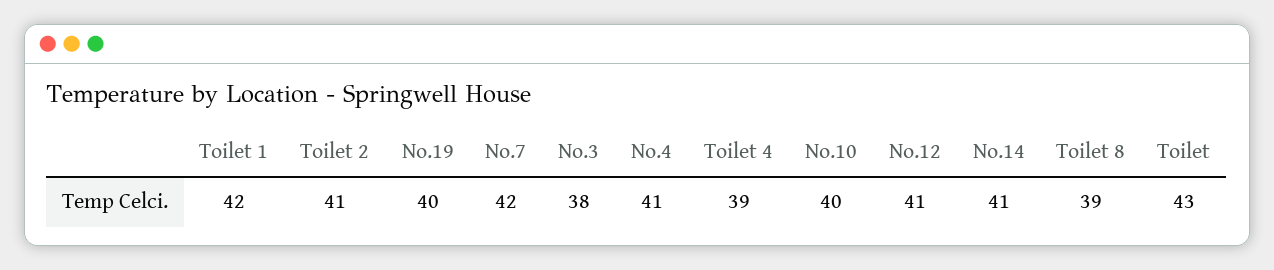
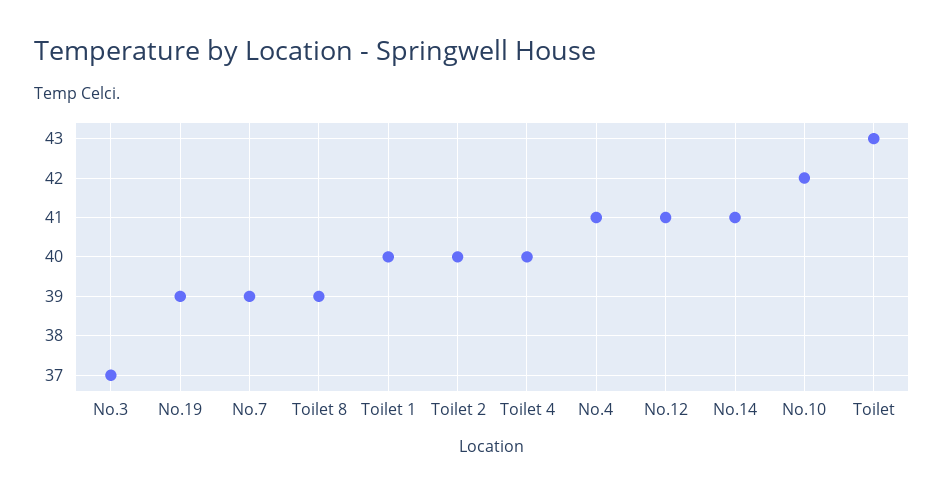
  {
-   "Toilet 1": 42,
+   "Toilet 1": 40,
-   "Toilet 2": 41,
+   "Toilet 2": 40,
-   "No.19": 40,
+   "No.19": 39,
-   "No.7": 42,
+   "No.7": 39,
-   "No.3": 38,
+   "No.3": 37,
    "No.4": 41,
-   "Toilet 4": 39,
+   "Toilet 4": 40,
-   "No.10": 40,
+   "No.10": 42,
    "No.12": 41,
    "No.14": 41,
    "Toilet 8": 39,
    "Toilet": 43
  }

